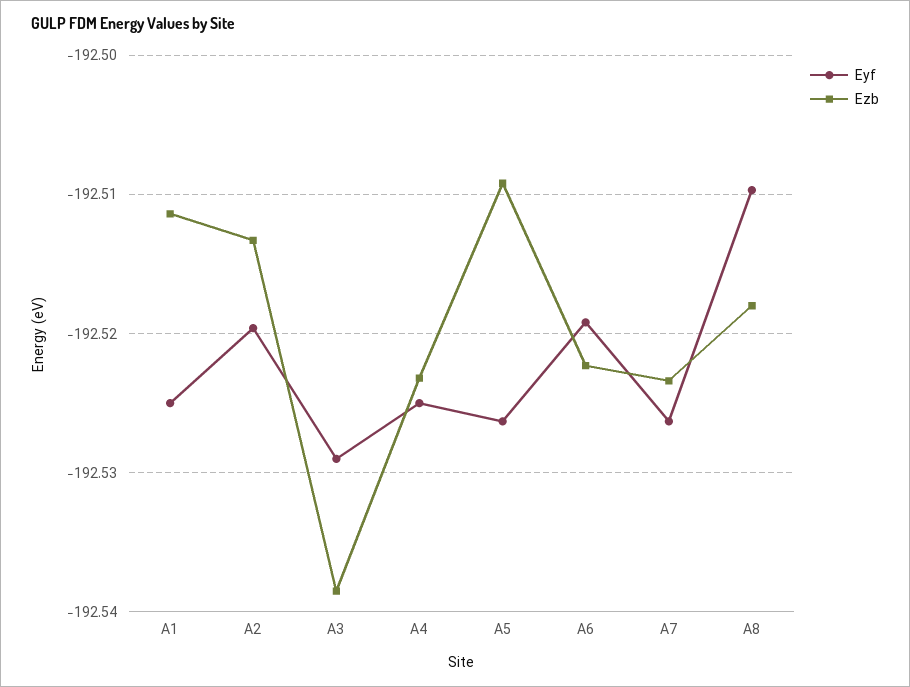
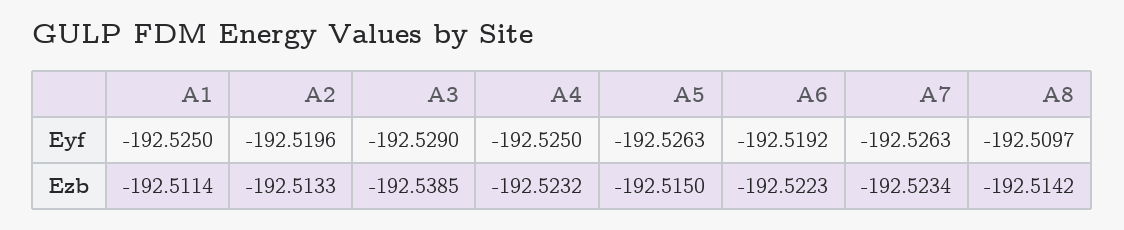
  {
    "Eyf": {
      "A1": -192.525,
      "A2": -192.5196,
      "A3": -192.529,
      "A4": -192.525,
      "A5": -192.5263,
      "A6": -192.5192,
      "A7": -192.5263,
      "A8": -192.5097
    },
    "Ezb": {
      "A1": -192.5114,
      "A2": -192.5133,
      "A3": -192.5385,
      "A4": -192.5232,
-     "A5": -192.509,
+     "A5": -192.515,
      "A6": -192.5223,
      "A7": -192.5234,
-     "A8": -192.518
+     "A8": -192.5142
    }
  }

